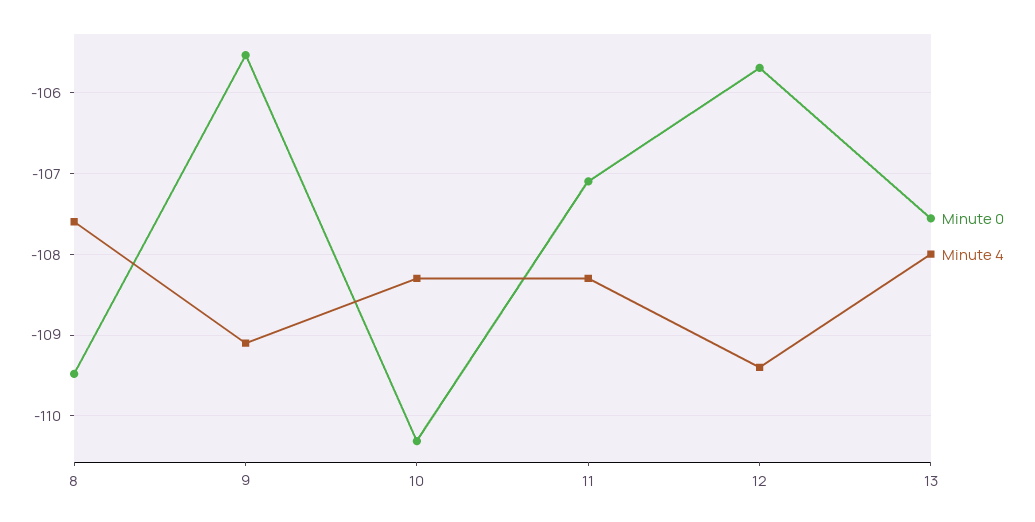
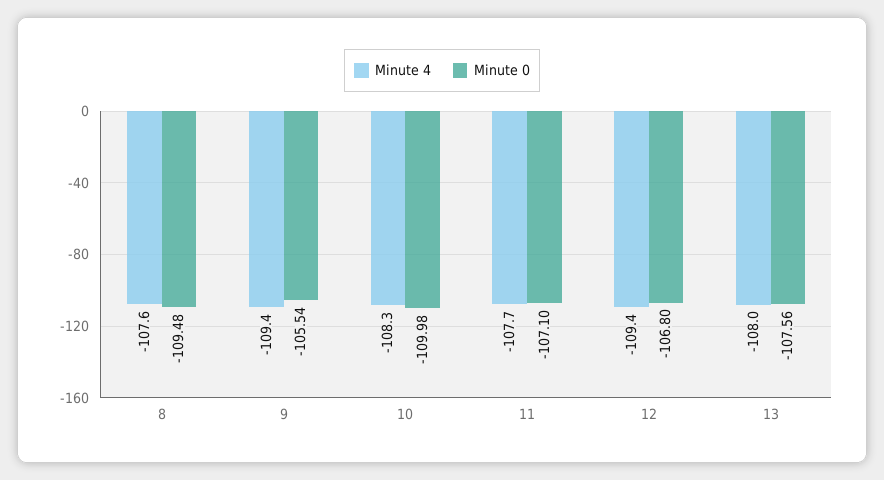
  {
    "Minute 0": {
      "8": -109.48,
      "9": -105.54,
-     "10": -110.3,
+     "10": -109.98,
      "11": -107.1,
-     "12": -105.7,
+     "12": -106.8,
      "13": -107.56
    },
    "Minute 4": {
      "8": -107.6,
-     "9": -109.1,
+     "9": -109.4,
      "10": -108.3,
-     "11": -108.3,
+     "11": -107.7,
      "12": -109.4,
      "13": -108
    }
  }

